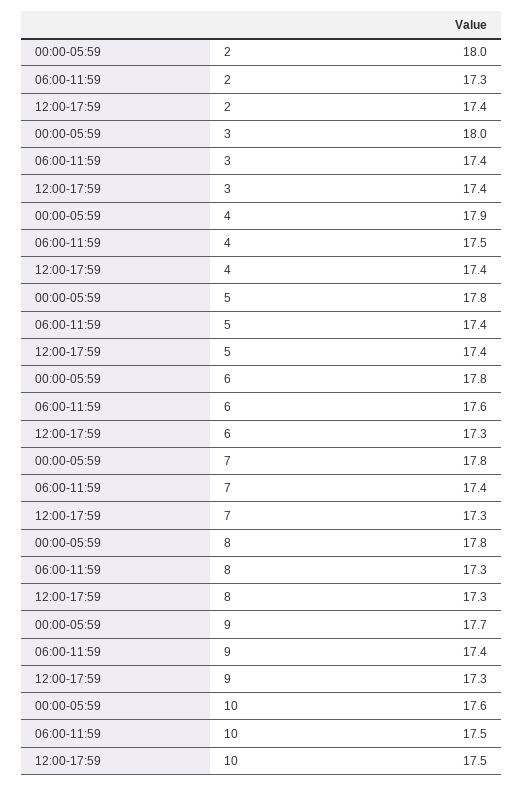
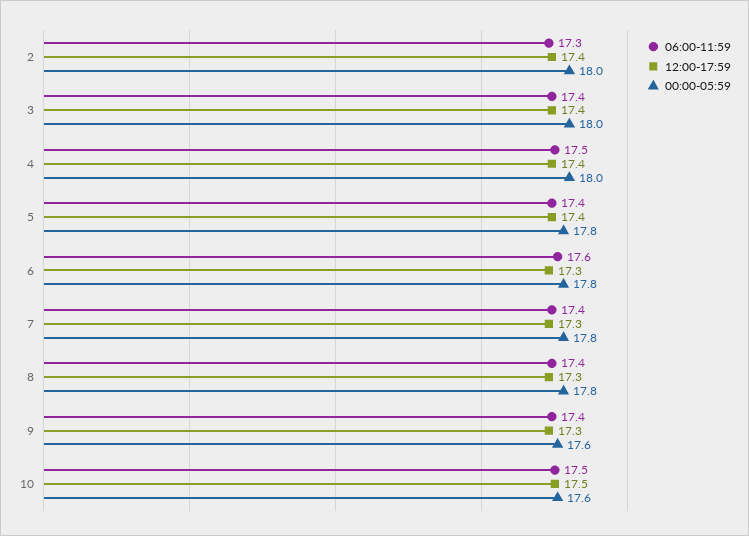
  {
    "00:00-05:59": {
      "2": 18,
      "3": 18,
-     "4": 17.9,
+     "4": 18,
      "5": 17.8,
      "6": 17.8,
      "7": 17.8,
      "8": 17.8,
-     "9": 17.7,
+     "9": 17.6,
      "10": 17.6
    },
    "06:00-11:59": {
      "2": 17.3,
      "3": 17.4,
      "4": 17.5,
      "5": 17.4,
      "6": 17.6,
      "7": 17.4,
-     "8": 17.3,
+     "8": 17.4,
      "9": 17.4,
      "10": 17.5
    },
    "12:00-17:59": {
      "2": 17.4,
      "3": 17.4,
      "4": 17.4,
      "5": 17.4,
      "6": 17.3,
      "7": 17.3,
      "8": 17.3,
      "9": 17.3,
      "10": 17.5
    }
  }

